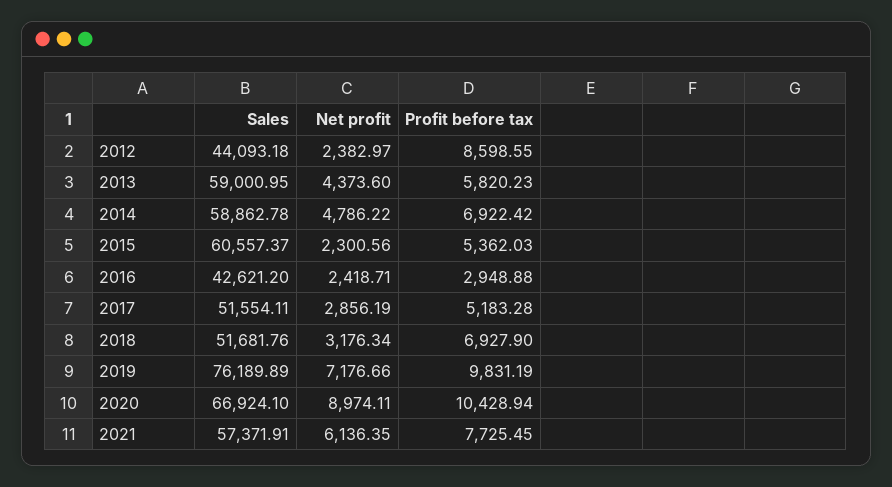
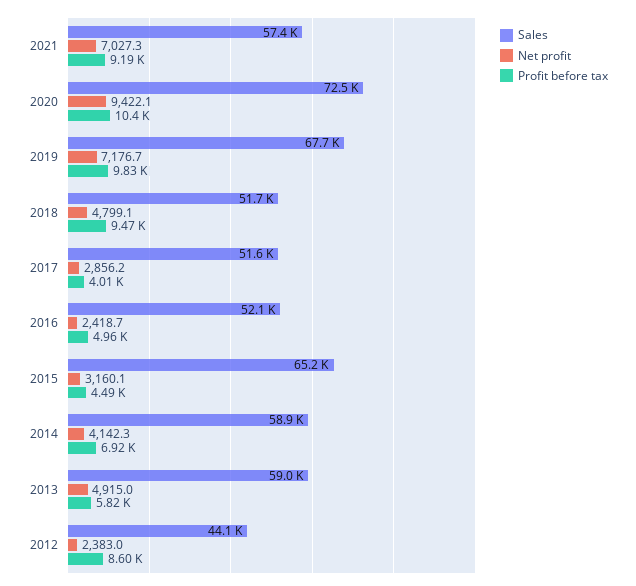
  {
    "Sales": {
      "2012": 44093.18,
      "2013": 59000.95,
      "2014": 58862.78,
-     "2015": 60557.37,
+     "2015": 65200,
-     "2016": 42621.2,
+     "2016": 52100,
      "2017": 51554.11,
      "2018": 51681.76,
-     "2019": 76189.89,
+     "2019": 67700,
-     "2020": 66924.1,
+     "2020": 72500,
      "2021": 57371.91
    },
    "Net profit": {
      "2012": 2382.97,
-     "2013": 4373.6,
+     "2013": 4915,
-     "2014": 4786.22,
+     "2014": 4142.3,
-     "2015": 2300.56,
+     "2015": 3160.1,
      "2016": 2418.71,
      "2017": 2856.19,
-     "2018": 3176.34,
+     "2018": 4799.1,
      "2019": 7176.66,
-     "2020": 8974.11,
+     "2020": 9422.1,
-     "2021": 6136.35
+     "2021": 7027.3
    },
    "Profit before tax": {
      "2012": 8598.55,
      "2013": 5820.23,
      "2014": 6922.42,
-     "2015": 5362.03,
+     "2015": 4490,
-     "2016": 2948.88,
+     "2016": 4960,
-     "2017": 5183.28,
+     "2017": 4010,
-     "2018": 6927.9,
+     "2018": 9470,
      "2019": 9831.19,
      "2020": 10428.94,
-     "2021": 7725.45
+     "2021": 9190
    }
  }

